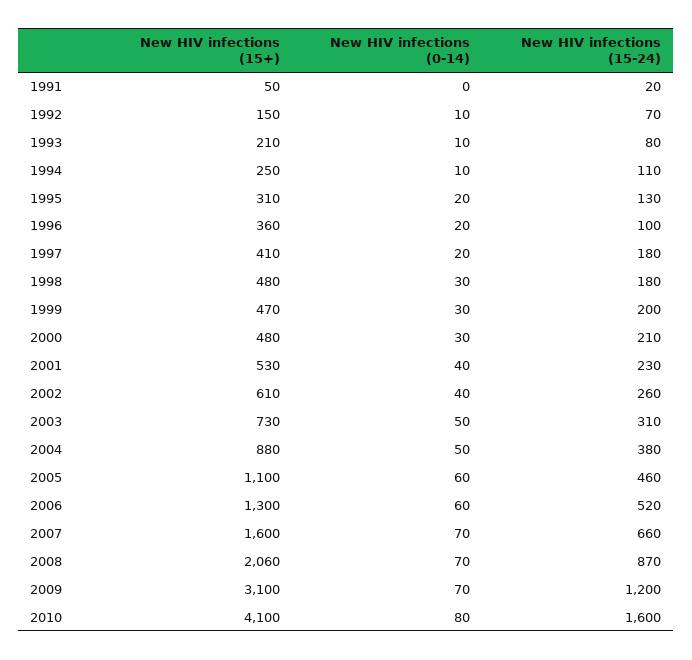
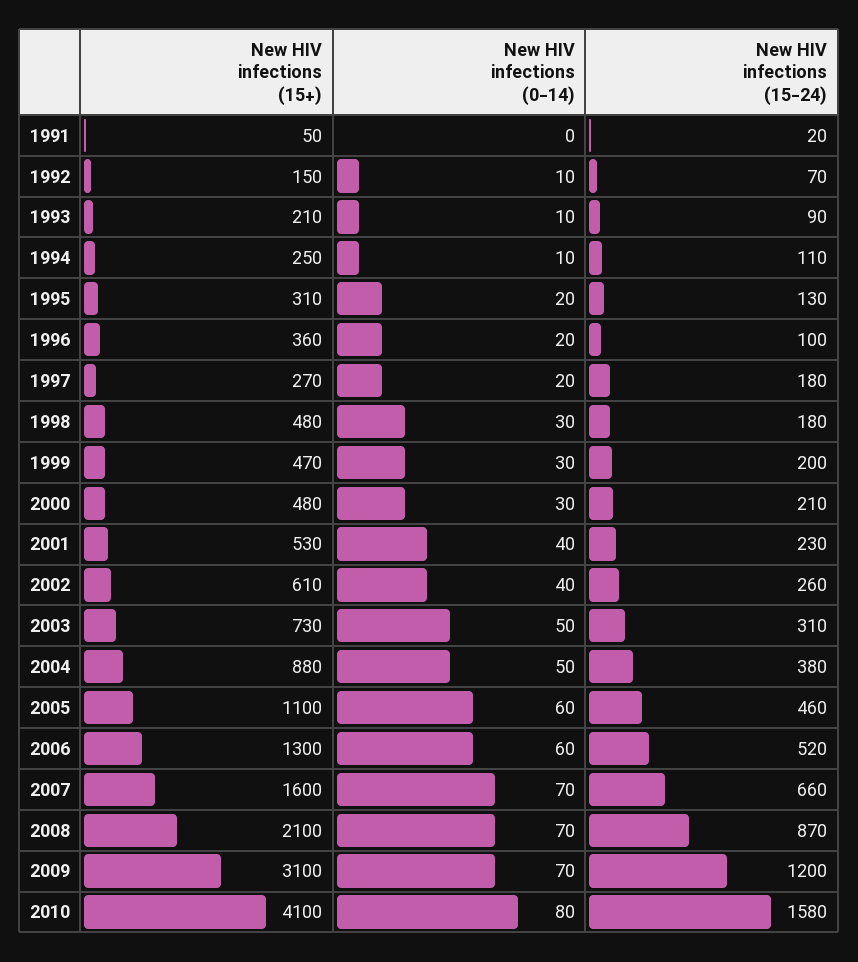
  {
    "New HIV infections (15+)": {
      "1991": 50,
      "1992": 150,
      "1993": 210,
      "1994": 250,
      "1995": 310,
      "1996": 360,
-     "1997": 410,
+     "1997": 270,
      "1998": 480,
      "1999": 470,
      "2000": 480,
      "2001": 530,
      "2002": 610,
      "2003": 730,
      "2004": 880,
      "2005": 1100,
      "2006": 1300,
      "2007": 1600,
-     "2008": 2060,
+     "2008": 2100,
      "2009": 3100,
      "2010": 4100
    },
    "New HIV infections (0-14)": {
      "1991": 0,
      "1992": 10,
      "1993": 10,
      "1994": 10,
      "1995": 20,
      "1996": 20,
      "1997": 20,
      "1998": 30,
      "1999": 30,
      "2000": 30,
      "2001": 40,
      "2002": 40,
      "2003": 50,
      "2004": 50,
      "2005": 60,
      "2006": 60,
      "2007": 70,
      "2008": 70,
      "2009": 70,
      "2010": 80
    },
    "New HIV infections (15-24)": {
      "1991": 20,
      "1992": 70,
-     "1993": 80,
+     "1993": 90,
      "1994": 110,
      "1995": 130,
      "1996": 100,
      "1997": 180,
      "1998": 180,
      "1999": 200,
      "2000": 210,
      "2001": 230,
      "2002": 260,
      "2003": 310,
      "2004": 380,
      "2005": 460,
      "2006": 520,
      "2007": 660,
      "2008": 870,
      "2009": 1200,
-     "2010": 1600
+     "2010": 1580
    }
  }

